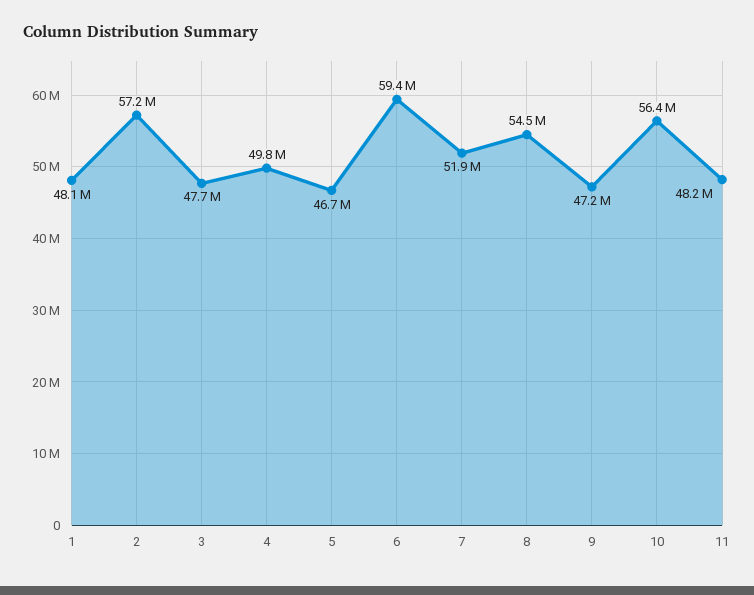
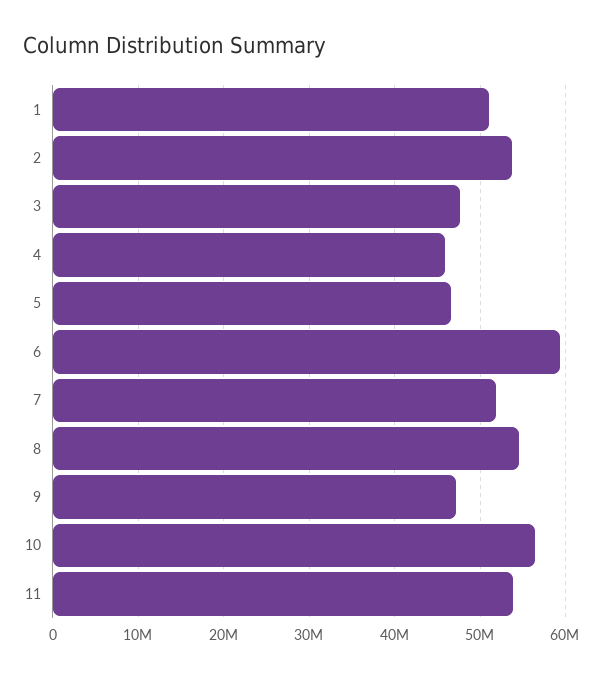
  {
-   "1": 48100000,
+   "1": 51000000,
-   "2": 57200000,
+   "2": 54000000,
    "3": 47700000,
-   "4": 49800000,
+   "4": 46000000,
    "5": 46700000,
    "6": 59400000,
    "7": 51900000,
    "8": 54500000,
    "9": 47200000,
    "10": 56400000,
-   "11": 48200000
+   "11": 54000000
  }

